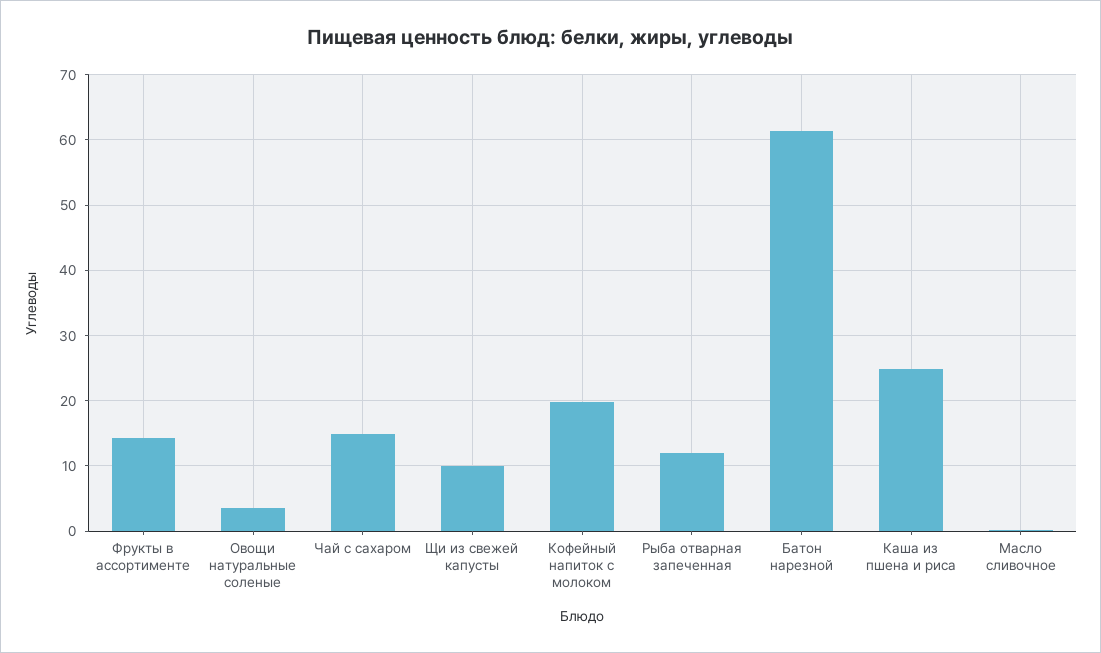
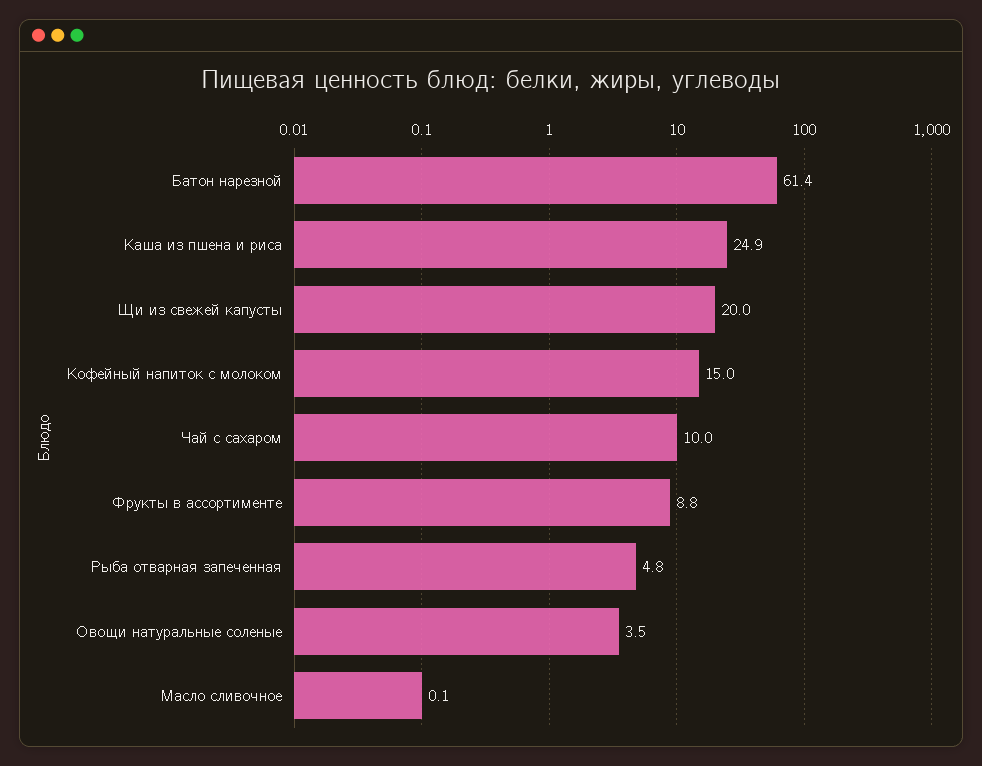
  {
-   "Фрукты в ассортименте": 14,
+   "Фрукты в ассортименте": 8.8,
    "Овощи натуральные соленые": 3.5,
-   "Чай с сахаром": 15,
+   "Чай с сахаром": 10,
-   "Щи из свежей капусты": 10,
+   "Щи из свежей капусты": 20,
-   "Кофейный напиток с молоком": 20,
+   "Кофейный напиток с молоком": 15,
-   "Рыба отварная запеченная": 12,
+   "Рыба отварная запеченная": 4.8,
    "Батон нарезной": 61.4,
    "Каша из пшена и риса": 24.9,
    "Масло сливочное": 0.1
  }

